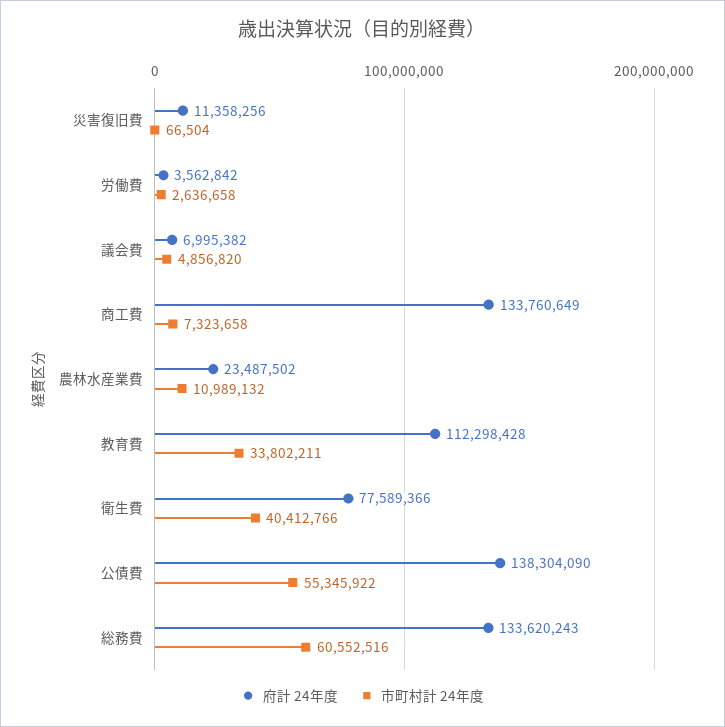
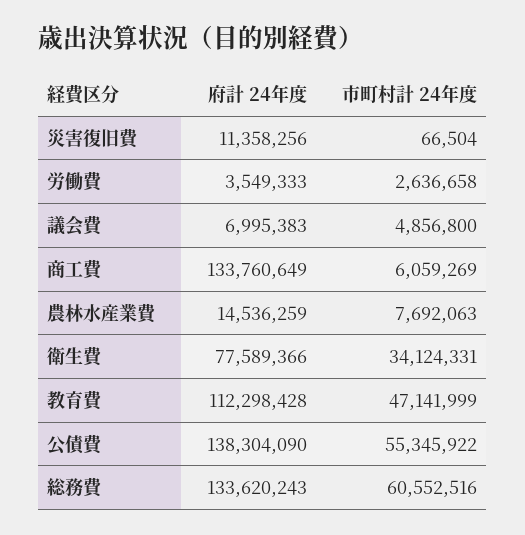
  {
    "府計 24年度": {
      "災害復旧費": 11358256,
-     "労働費": 3562842,
+     "労働費": 3549333,
-     "議会費": 6995382,
+     "議会費": 6995383,
      "商工費": 133760649,
-     "農林水産業費": 23487502,
+     "農林水産業費": 14536259,
      "教育費": 112298428,
      "衛生費": 77589366,
      "公債費": 138304090,
      "総務費": 133620243
    },
    "市町村計 24年度": {
      "災害復旧費": 66504,
      "労働費": 2636658,
-     "議会費": 4856820,
+     "議会費": 4856800,
-     "商工費": 7323658,
+     "商工費": 6059269,
-     "農林水産業費": 10989132,
+     "農林水産業費": 7692063,
-     "教育費": 33802211,
+     "教育費": 47141999,
-     "衛生費": 40412766,
+     "衛生費": 34124331,
      "公債費": 55345922,
      "総務費": 60552516
    }
  }

